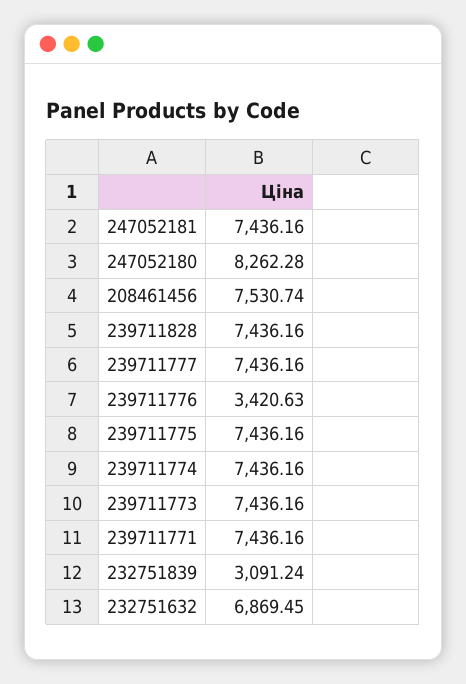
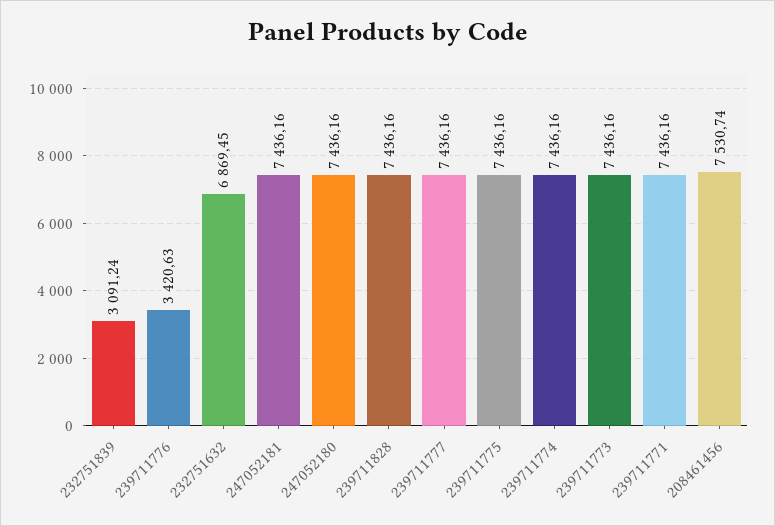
  {
    "247052181": 7436.16,
-   "247052180": 8262.28,
+   "247052180": 7436.16,
    "208461456": 7530.74,
    "239711828": 7436.16,
    "239711777": 7436.16,
    "239711776": 3420.63,
    "239711775": 7436.16,
    "239711774": 7436.16,
    "239711773": 7436.16,
    "239711771": 7436.16,
    "232751839": 3091.24,
    "232751632": 6869.45
  }

